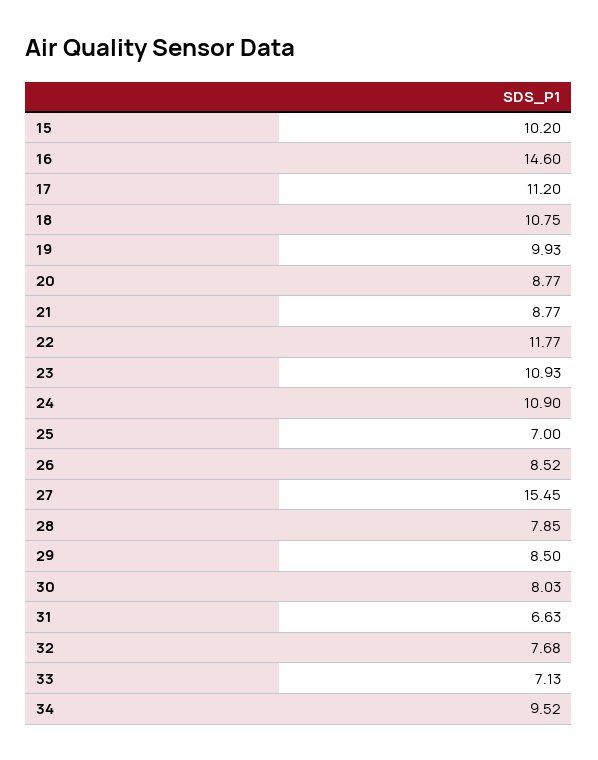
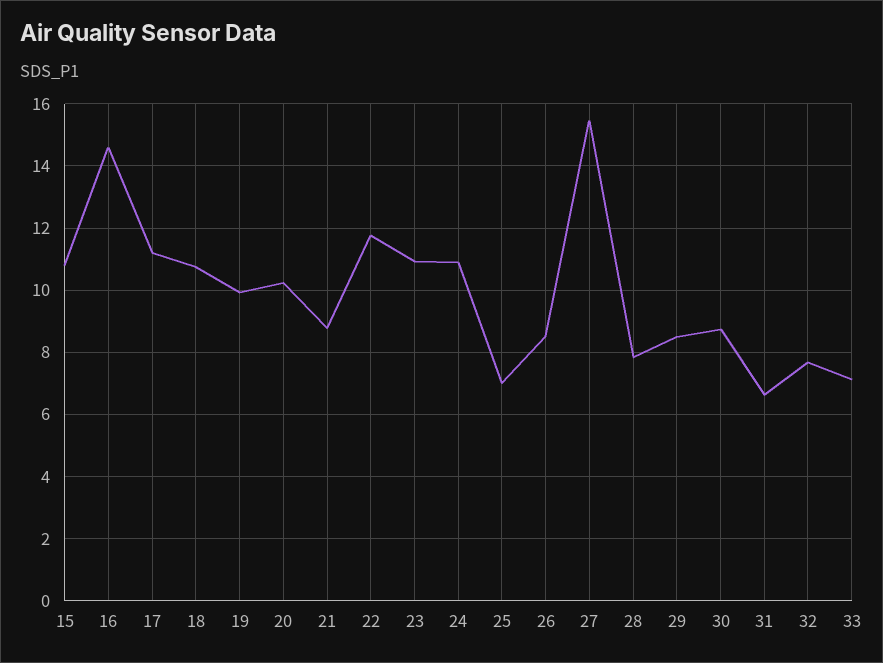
  {
-   "15": 10.2,
+   "15": 10.8,
    "16": 14.6,
    "17": 11.2,
    "18": 10.75,
    "19": 9.93,
-   "20": 8.77,
+   "20": 10.2,
    "21": 8.77,
    "22": 11.77,
    "23": 10.93,
    "24": 10.9,
    "25": 7,
    "26": 8.52,
    "27": 15.45,
    "28": 7.85,
    "29": 8.5,
-   "30": 8.03,
+   "30": 8.8,
    "31": 6.63,
    "32": 7.68,
-   "33": 7.13,
+   "33": 7.13
-   "34": 9.52
  }

